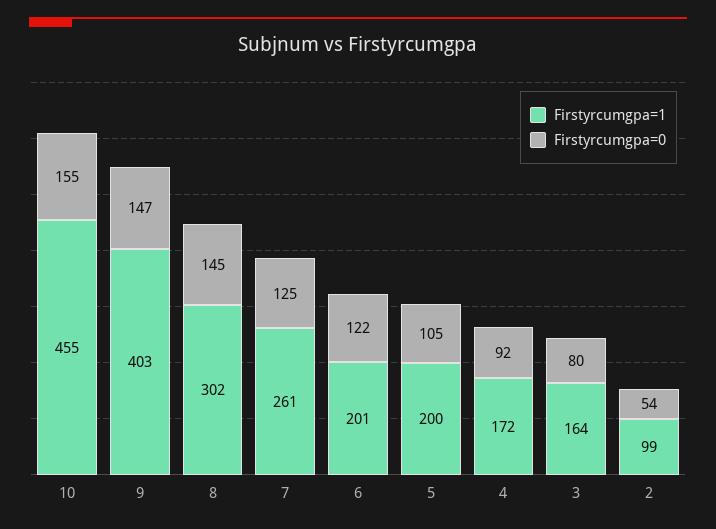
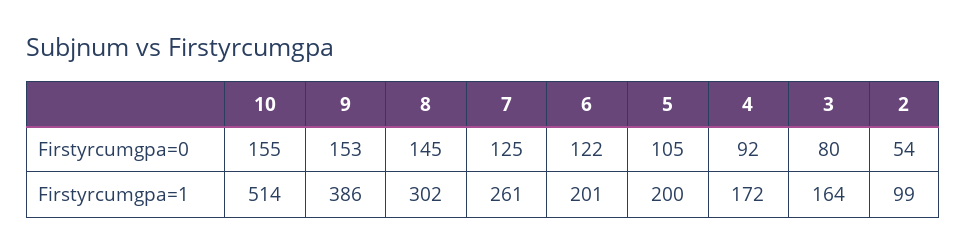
  {
    "Firstyrcumgpa=1": {
-     "10": 455,
+     "10": 514,
-     "9": 403,
+     "9": 386,
      "8": 302,
      "7": 261,
      "6": 201,
      "5": 200,
      "4": 172,
      "3": 164,
      "2": 99
    },
    "Firstyrcumgpa=0": {
      "10": 155,
-     "9": 147,
+     "9": 153,
      "8": 145,
      "7": 125,
      "6": 122,
      "5": 105,
      "4": 92,
      "3": 80,
      "2": 54
    }
  }

